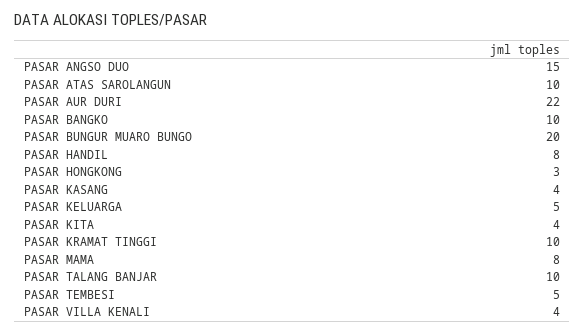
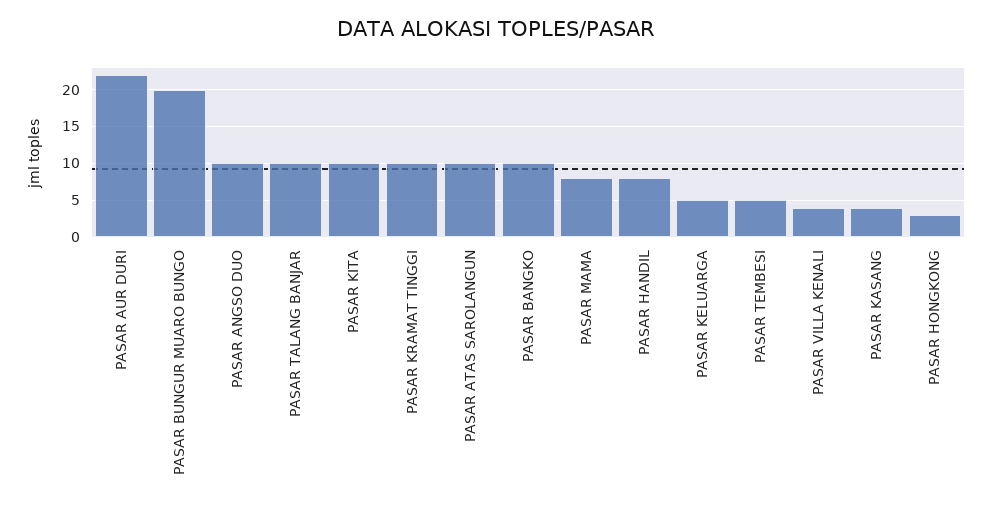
  {
-   "PASAR ANGSO DUO": 15,
+   "PASAR ANGSO DUO": 10,
    "PASAR ATAS SAROLANGUN": 10,
    "PASAR AUR DURI": 22,
    "PASAR BANGKO": 10,
    "PASAR BUNGUR MUARO BUNGO": 20,
    "PASAR HANDIL": 8,
    "PASAR HONGKONG": 3,
    "PASAR KASANG": 4,
    "PASAR KELUARGA": 5,
-   "PASAR KITA": 4,
+   "PASAR KITA": 10,
    "PASAR KRAMAT TINGGI": 10,
    "PASAR MAMA": 8,
    "PASAR TALANG BANJAR": 10,
    "PASAR TEMBESI": 5,
    "PASAR VILLA KENALI": 4
  }

